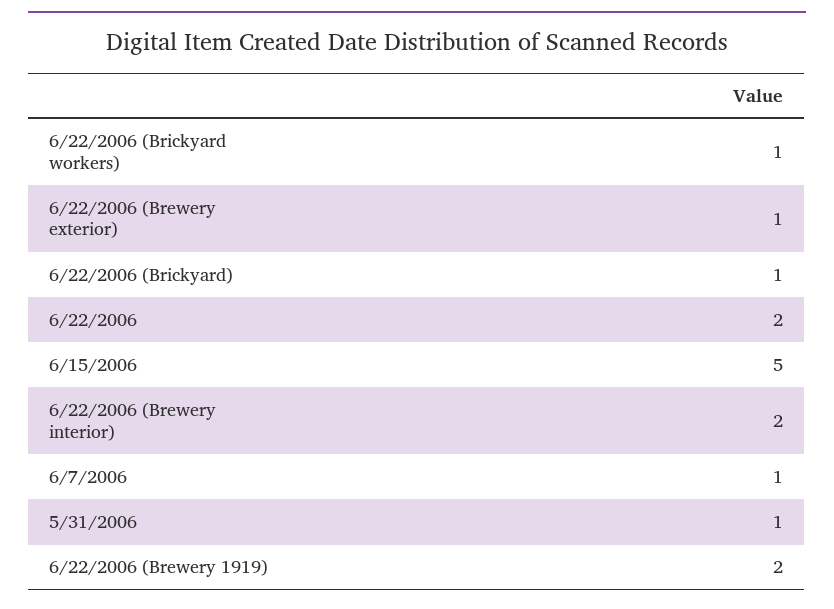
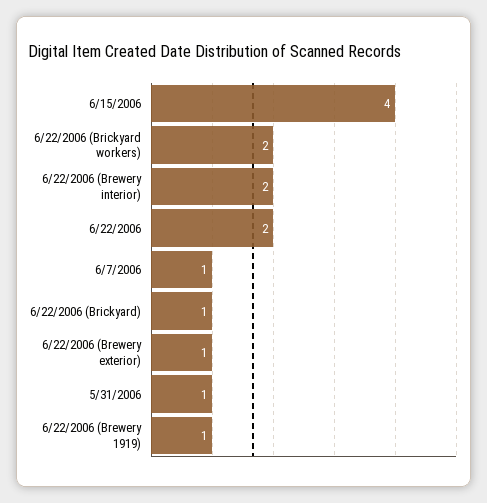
  {
-   "6/22/2006 (Brickyard workers)": 1,
+   "6/22/2006 (Brickyard workers)": 2,
    "6/22/2006 (Brewery exterior)": 1,
    "6/22/2006 (Brickyard)": 1,
    "6/22/2006": 2,
-   "6/15/2006": 5,
+   "6/15/2006": 4,
    "6/22/2006 (Brewery interior)": 2,
    "6/7/2006": 1,
    "5/31/2006": 1,
-   "6/22/2006 (Brewery 1919)": 2
+   "6/22/2006 (Brewery 1919)": 1
  }

